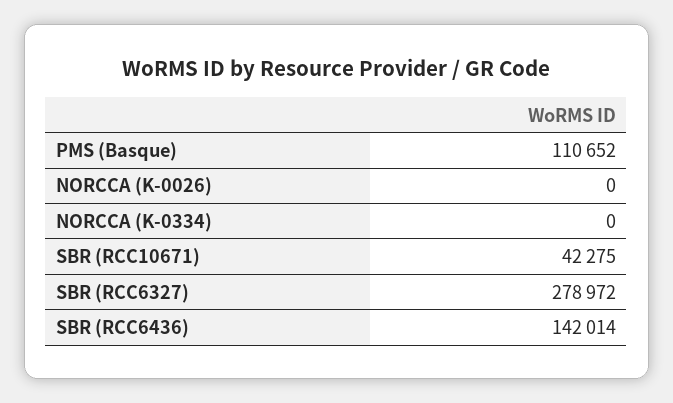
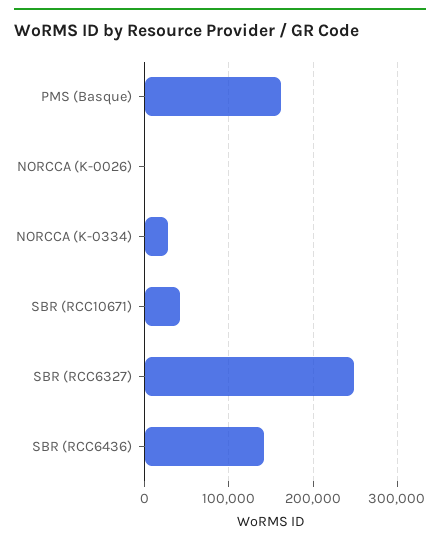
  {
-   "PMS (Basque)": 110652,
+   "PMS (Basque)": 160000,
    "NORCCA (K-0026)": 0,
-   "NORCCA (K-0334)": 0,
+   "NORCCA (K-0334)": 30000,
    "SBR (RCC10671)": 42275,
-   "SBR (RCC6327)": 278972,
+   "SBR (RCC6327)": 250000,
    "SBR (RCC6436)": 142014
  }

